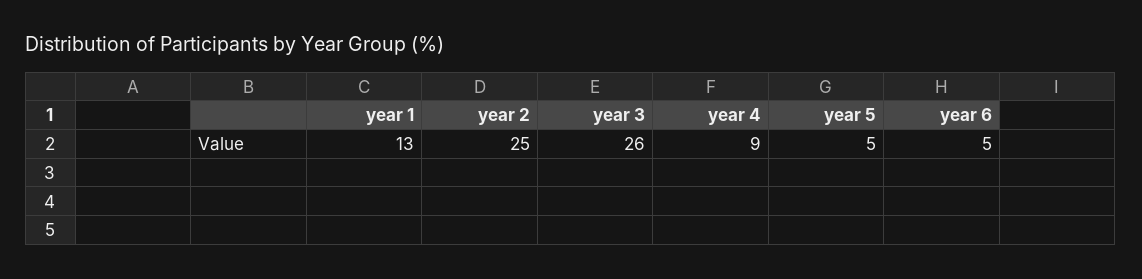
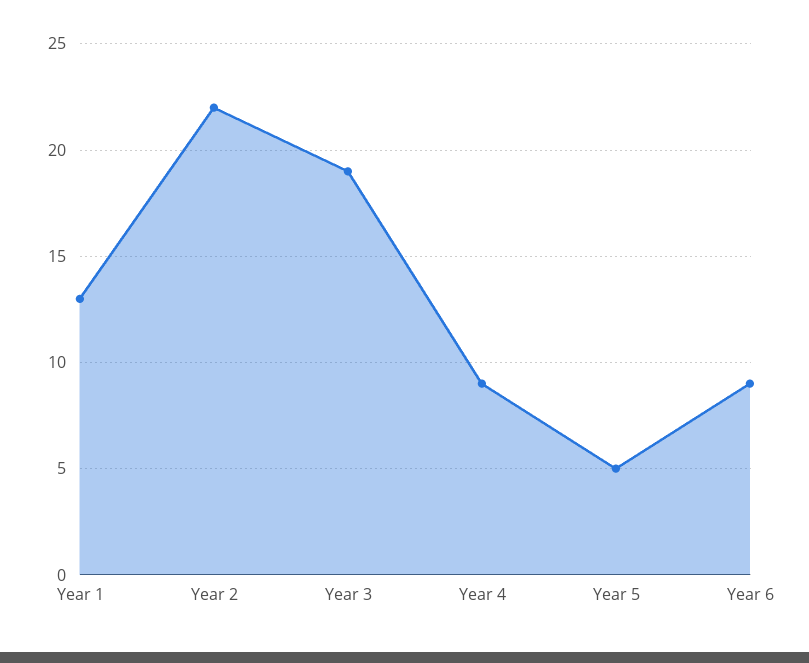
  {
    "year 1": 13,
-   "year 2": 25,
+   "year 2": 22,
-   "year 3": 26,
+   "year 3": 19,
    "year 4": 9,
    "year 5": 5,
-   "year 6": 5
+   "year 6": 9
  }

